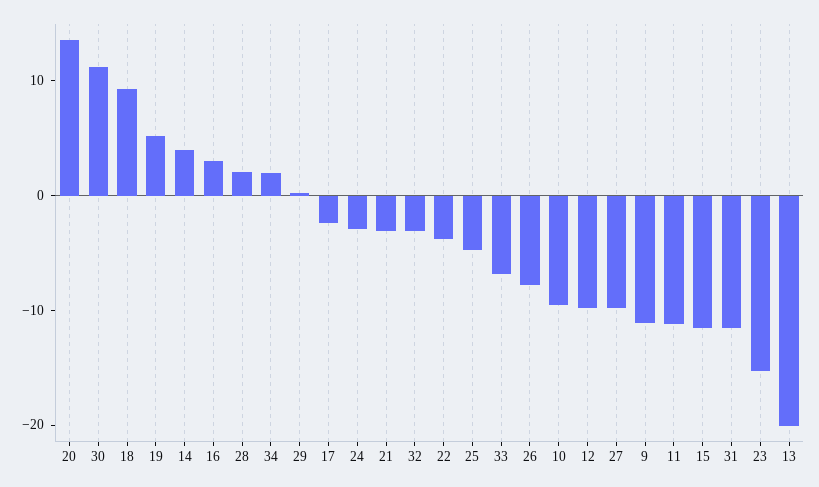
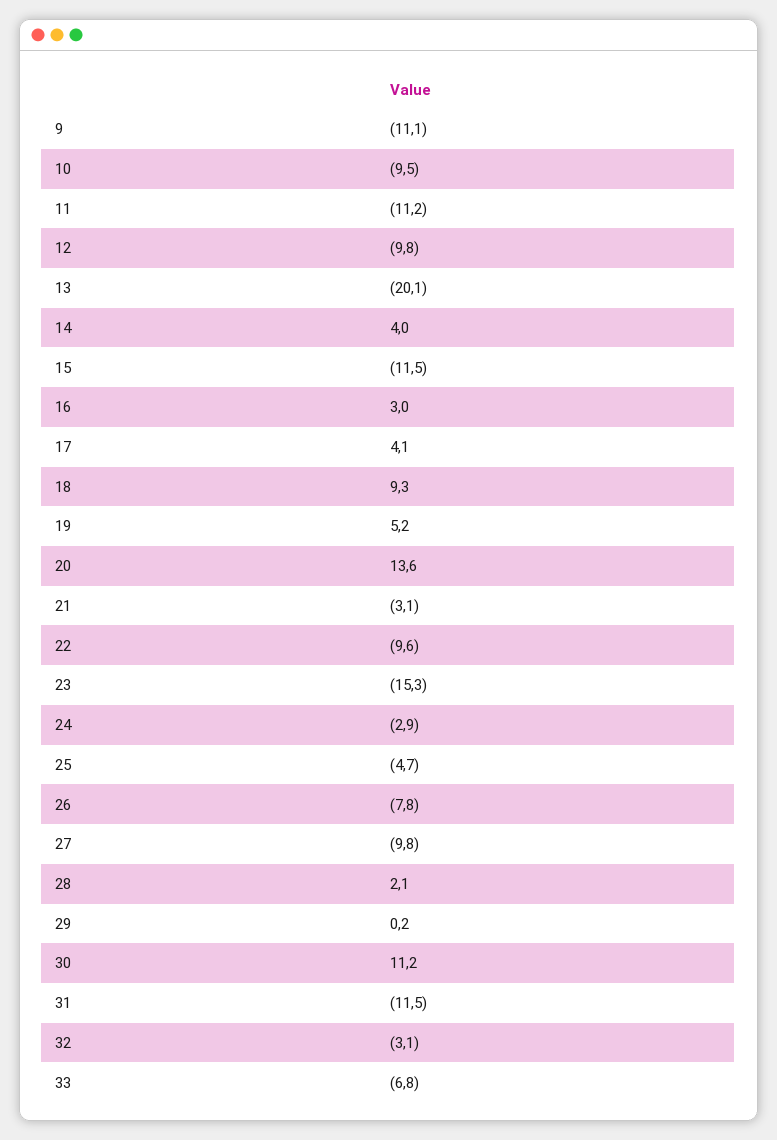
  {
    "20": 13.6,
    "30": 11.2,
    "18": 9.3,
    "19": 5.2,
    "14": 4,
    "16": 3,
    "28": 2.1,
-   "34": 2,
    "29": 0.2,
-   "17": -2,
+   "17": 4.1,
    "24": -2.9,
    "21": -3.1,
    "32": -3.1,
-   "22": -4,
+   "22": -9.6,
    "25": -4.7,
    "33": -6.8,
    "26": -7.8,
    "10": -9.5,
    "12": -9.8,
    "27": -9.8,
    "9": -11.1,
    "11": -11.2,
    "15": -11.5,
    "31": -11.5,
    "23": -15.3,
    "13": -20.1
  }

